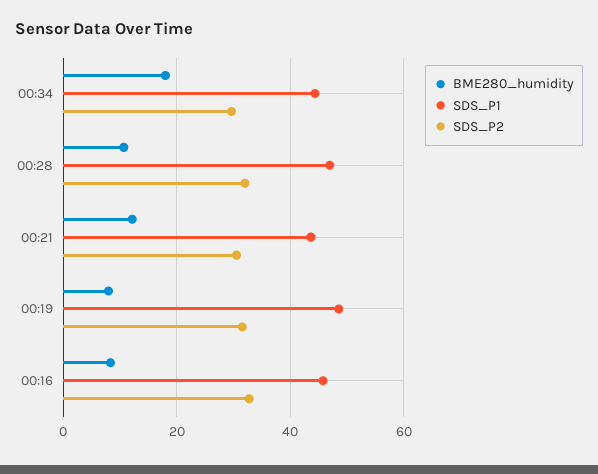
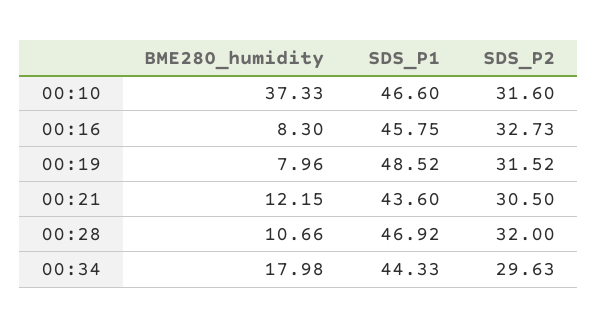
  {
    "BME280_humidity": {
      "00:34": 17.98,
      "00:28": 10.66,
      "00:21": 12.15,
      "00:19": 7.96,
-     "00:16": 8.3
+     "00:16": 8.3,
+     "00:10": 37.33
    },
    "SDS_P1": {
      "00:34": 44.33,
      "00:28": 46.92,
      "00:21": 43.6,
      "00:19": 48.52,
-     "00:16": 45.75
+     "00:16": 45.75,
+     "00:10": 46.6
    },
    "SDS_P2": {
      "00:34": 29.63,
      "00:28": 32,
      "00:21": 30.5,
      "00:19": 31.52,
-     "00:16": 32.73
+     "00:16": 32.73,
+     "00:10": 31.6
    }
  }

